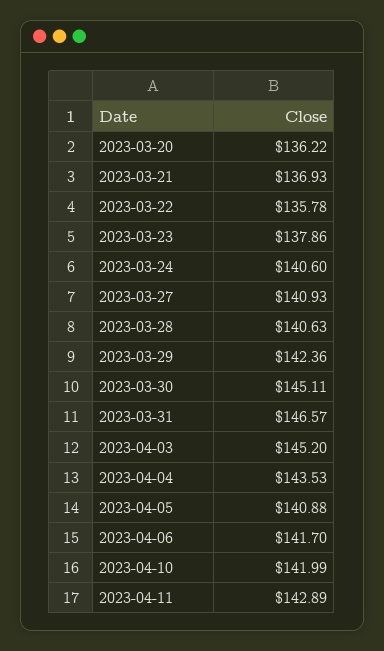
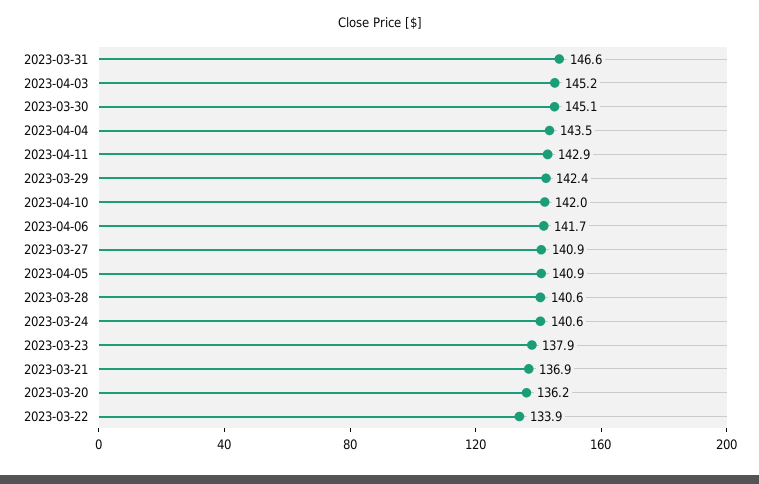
  {
    "2023-03-20": 136.22,
    "2023-03-21": 136.93,
-   "2023-03-22": 135.78,
+   "2023-03-22": 133.9,
    "2023-03-23": 137.86,
    "2023-03-24": 140.6,
    "2023-03-27": 140.93,
    "2023-03-28": 140.63,
    "2023-03-29": 142.36,
    "2023-03-30": 145.11,
    "2023-03-31": 146.57,
    "2023-04-03": 145.2,
    "2023-04-04": 143.53,
    "2023-04-05": 140.88,
    "2023-04-06": 141.7,
    "2023-04-10": 141.99,
    "2023-04-11": 142.89
  }

